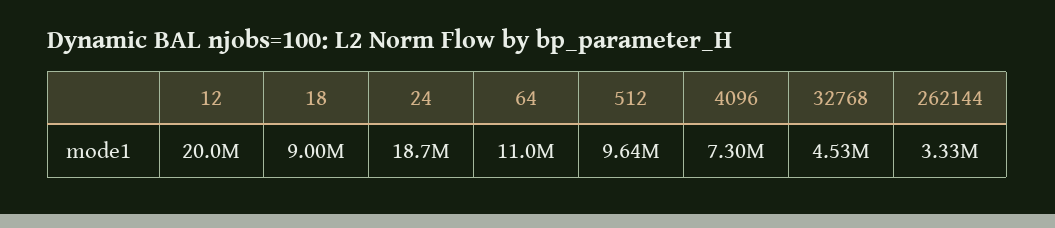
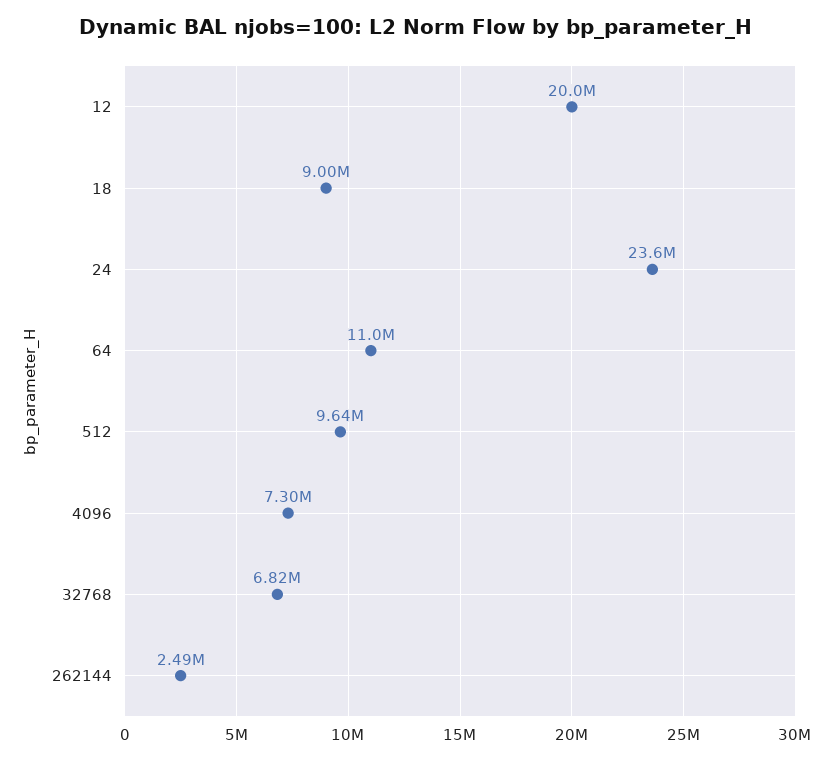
  {
    "12": 20000000,
    "18": 9000000,
-   "24": 18700000,
+   "24": 23600000,
    "64": 11000000,
    "512": 9640000,
    "4096": 7300000,
-   "32768": 4530000,
+   "32768": 6820000,
-   "262144": 3330000
+   "262144": 2490000
  }

